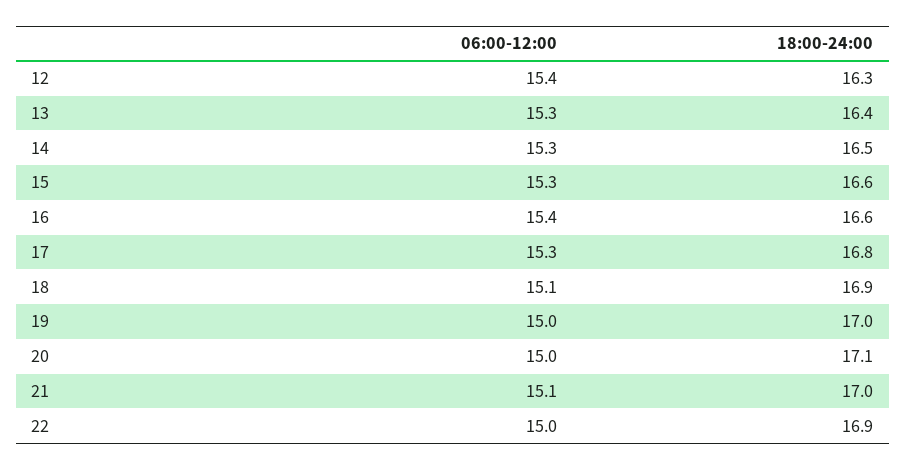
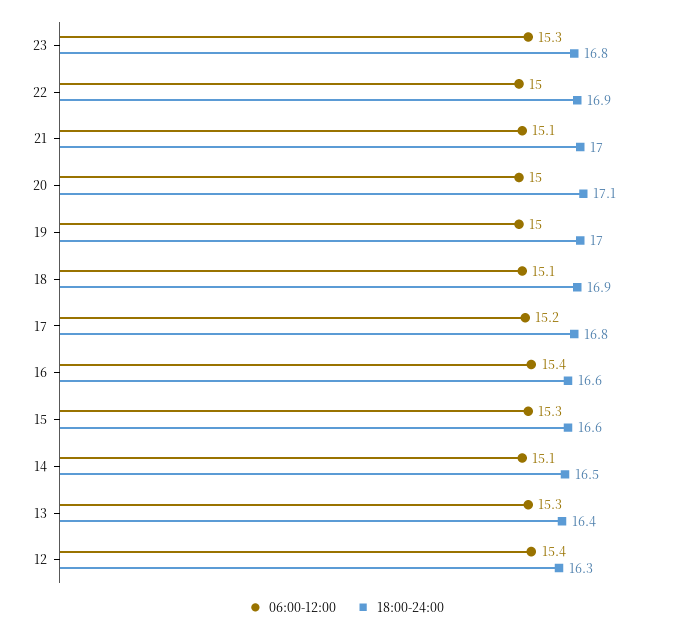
  {
    "06:00-12:00": {
      "12": 15.4,
      "13": 15.3,
-     "14": 15.3,
+     "14": 15.1,
      "15": 15.3,
      "16": 15.4,
-     "17": 15.3,
+     "17": 15.2,
      "18": 15.1,
      "19": 15,
      "20": 15,
      "21": 15.1,
-     "22": 15
+     "22": 15,
+     "23": 15.3
    },
    "18:00-24:00": {
      "12": 16.3,
      "13": 16.4,
      "14": 16.5,
      "15": 16.6,
      "16": 16.6,
      "17": 16.8,
      "18": 16.9,
      "19": 17,
      "20": 17.1,
      "21": 17,
-     "22": 16.9
+     "22": 16.9,
+     "23": 16.8
    }
  }

